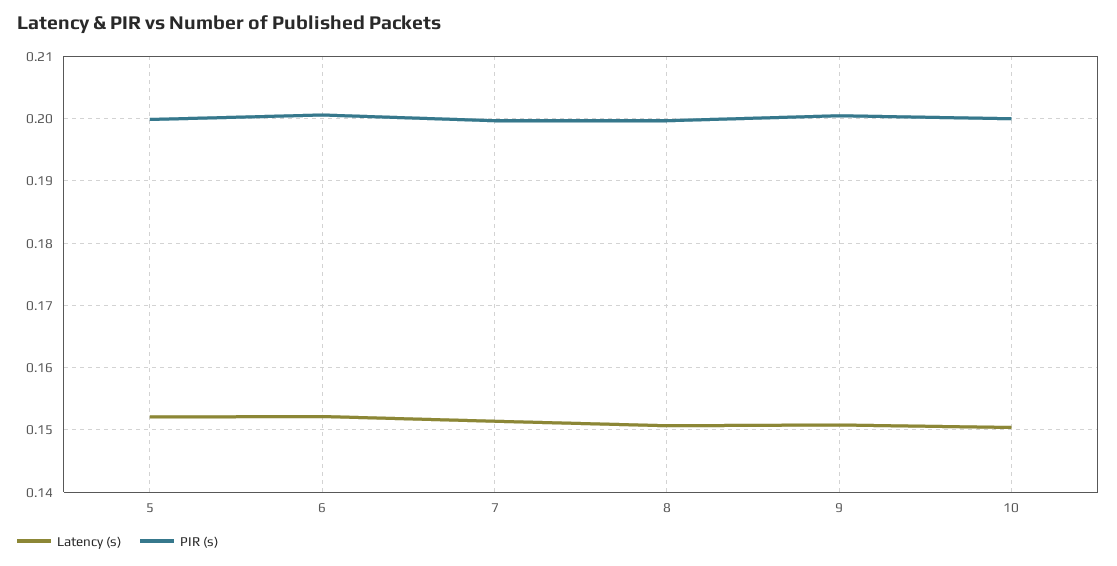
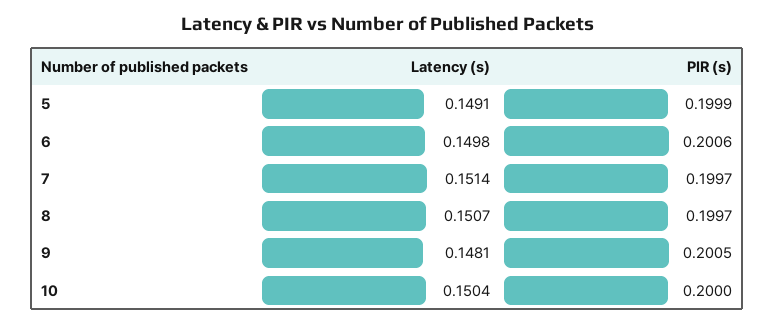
  {
    "Latency (s)": {
-     "5": 0.152,
+     "5": 0.1491,
-     "6": 0.152,
+     "6": 0.1498,
      "7": 0.1514,
      "8": 0.1507,
-     "9": 0.151,
+     "9": 0.1481,
      "10": 0.1504
    },
    "PIR (s)": {
      "5": 0.1999,
      "6": 0.2006,
      "7": 0.1997,
      "8": 0.1997,
      "9": 0.2005,
      "10": 0.2
    }
  }

